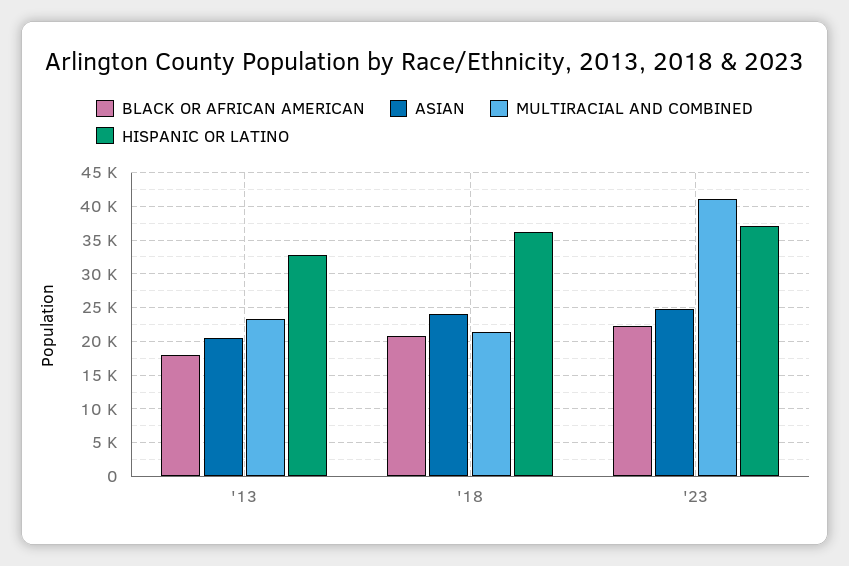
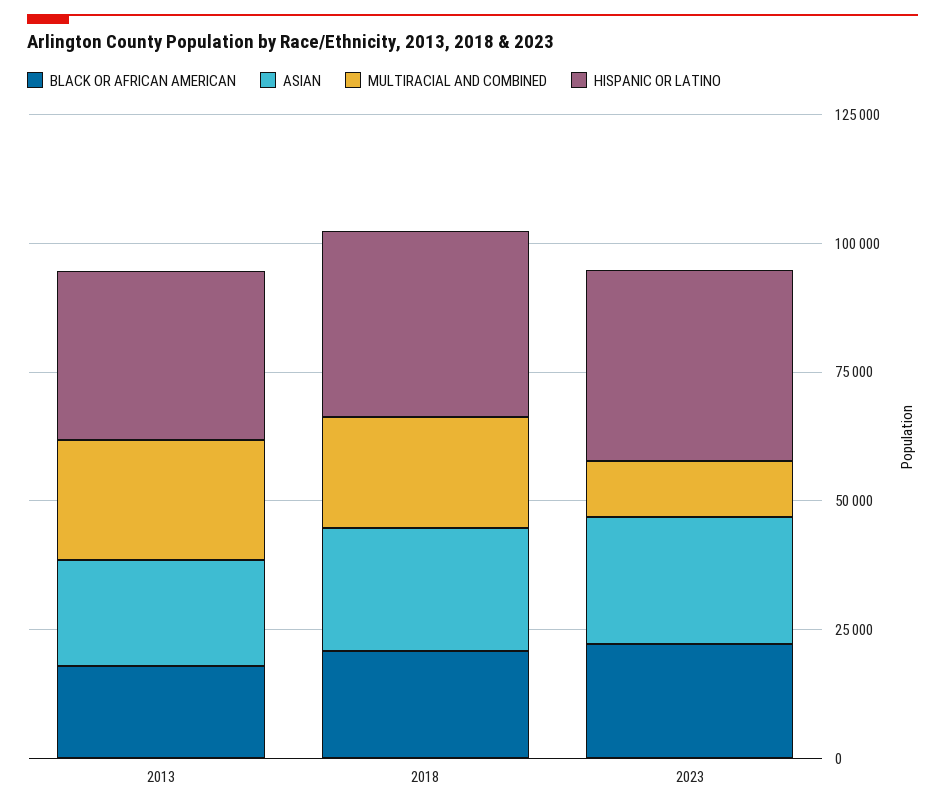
  {
    "BLACK OR AFRICAN AMERICAN": {
      "'13": 18000,
      "'18": 21000,
      "'23": 22000
    },
    "ASIAN": {
      "'13": 21000,
      "'18": 24000,
      "'23": 25000
    },
    "MULTIRACIAL AND COMBINED": {
      "'13": 23000,
      "'18": 21000,
-     "'23": 41000
+     "'23": 10000
    },
    "HISPANIC OR LATINO": {
      "'13": 33000,
      "'18": 36000,
      "'23": 37000
    }
  }

